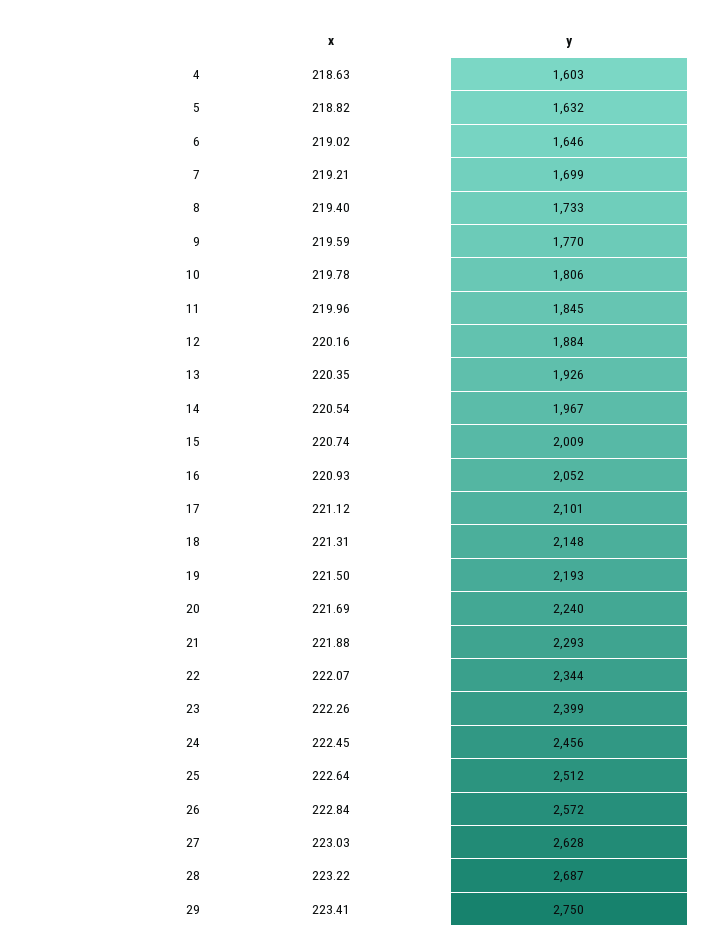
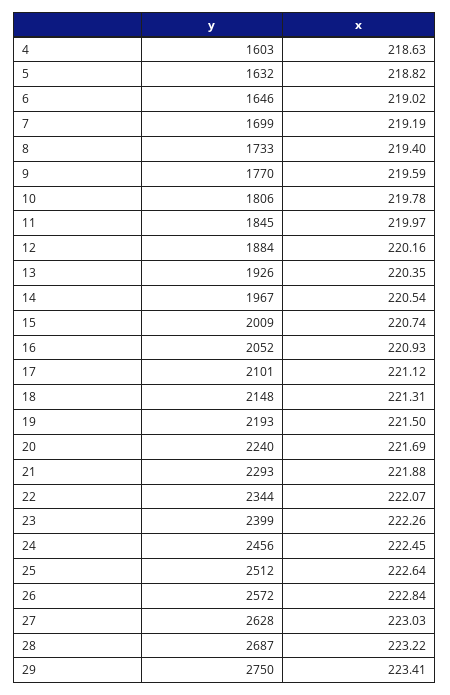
  {
    "x": {
      "4": 218.63,
      "5": 218.82,
      "6": 219.02,
-     "7": 219.21,
+     "7": 219.19,
      "8": 219.4,
      "9": 219.59,
      "10": 219.78,
-     "11": 219.96,
+     "11": 219.97,
      "12": 220.16,
      "13": 220.35,
      "14": 220.54,
      "15": 220.74,
      "16": 220.93,
      "17": 221.12,
      "18": 221.31,
      "19": 221.5,
      "20": 221.69,
      "21": 221.88,
      "22": 222.07,
      "23": 222.26,
      "24": 222.45,
      "25": 222.64,
      "26": 222.84,
      "27": 223.03,
      "28": 223.22,
      "29": 223.41
    },
    "y": {
      "4": 1603,
      "5": 1632,
      "6": 1646,
      "7": 1699,
      "8": 1733,
      "9": 1770,
      "10": 1806,
      "11": 1845,
      "12": 1884,
      "13": 1926,
      "14": 1967,
      "15": 2009,
      "16": 2052,
      "17": 2101,
      "18": 2148,
      "19": 2193,
      "20": 2240,
      "21": 2293,
      "22": 2344,
      "23": 2399,
      "24": 2456,
      "25": 2512,
      "26": 2572,
      "27": 2628,
      "28": 2687,
      "29": 2750
    }
  }

